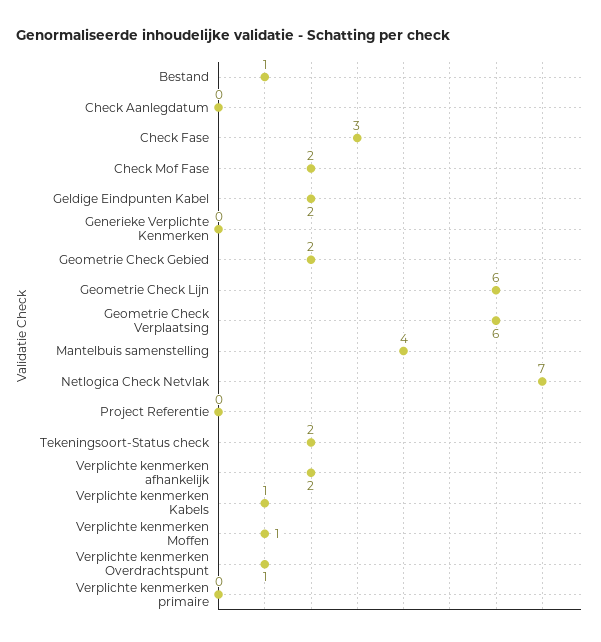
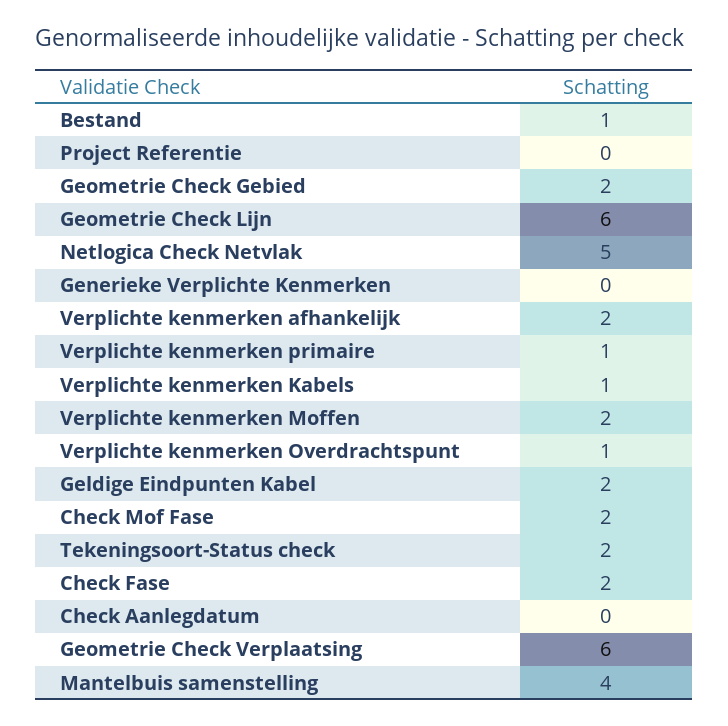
  {
    "Bestand": 1,
    "Check Aanlegdatum": 0,
-   "Check Fase": 3,
+   "Check Fase": 2,
    "Check Mof Fase": 2,
    "Geldige Eindpunten Kabel": 2,
    "Generieke Verplichte Kenmerken": 0,
    "Geometrie Check Gebied": 2,
    "Geometrie Check Lijn": 6,
    "Geometrie Check Verplaatsing": 6,
    "Mantelbuis samenstelling": 4,
-   "Netlogica Check Netvlak": 7,
+   "Netlogica Check Netvlak": 5,
    "Project Referentie": 0,
    "Tekeningsoort-Status check": 2,
    "Verplichte kenmerken afhankelijk": 2,
    "Verplichte kenmerken Kabels": 1,
-   "Verplichte kenmerken Moffen": 1,
+   "Verplichte kenmerken Moffen": 2,
    "Verplichte kenmerken Overdrachtspunt": 1,
-   "Verplichte kenmerken primaire": 0
+   "Verplichte kenmerken primaire": 1
  }

